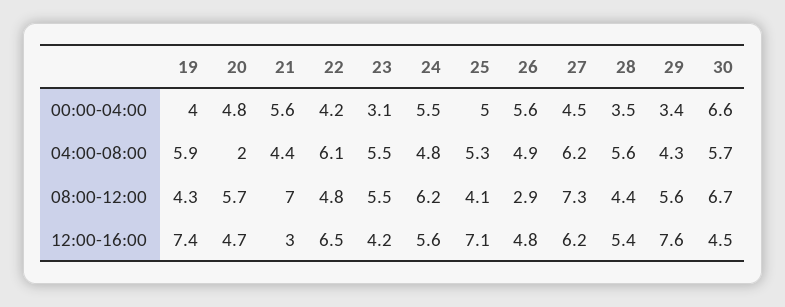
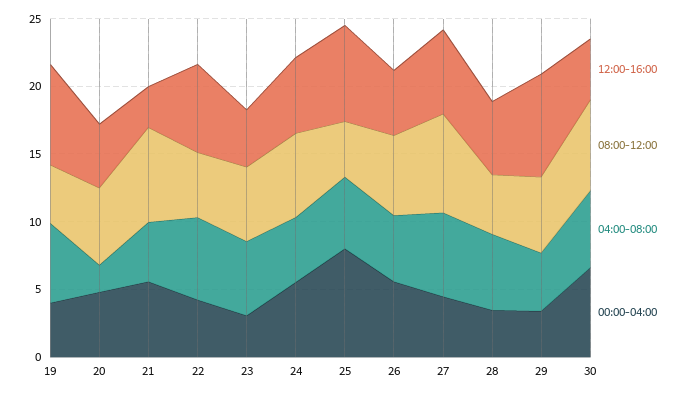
  {
    "00:00-04:00": {
      "19": 4,
      "20": 4.8,
      "21": 5.6,
      "22": 4.2,
      "23": 3.1,
      "24": 5.5,
-     "25": 5,
+     "25": 8,
      "26": 5.6,
      "27": 4.5,
      "28": 3.5,
      "29": 3.4,
      "30": 6.6
    },
    "04:00-08:00": {
      "19": 5.9,
      "20": 2,
      "21": 4.4,
      "22": 6.1,
      "23": 5.5,
      "24": 4.8,
      "25": 5.3,
      "26": 4.9,
      "27": 6.2,
      "28": 5.6,
      "29": 4.3,
      "30": 5.7
    },
    "08:00-12:00": {
      "19": 4.3,
      "20": 5.7,
      "21": 7,
      "22": 4.8,
      "23": 5.5,
      "24": 6.2,
      "25": 4.1,
-     "26": 2.9,
+     "26": 6,
      "27": 7.3,
      "28": 4.4,
      "29": 5.6,
      "30": 6.7
    },
    "12:00-16:00": {
      "19": 7.4,
      "20": 4.7,
      "21": 3,
      "22": 6.5,
      "23": 4.2,
      "24": 5.6,
      "25": 7.1,
      "26": 4.8,
      "27": 6.2,
      "28": 5.4,
      "29": 7.6,
      "30": 4.5
    }
  }

